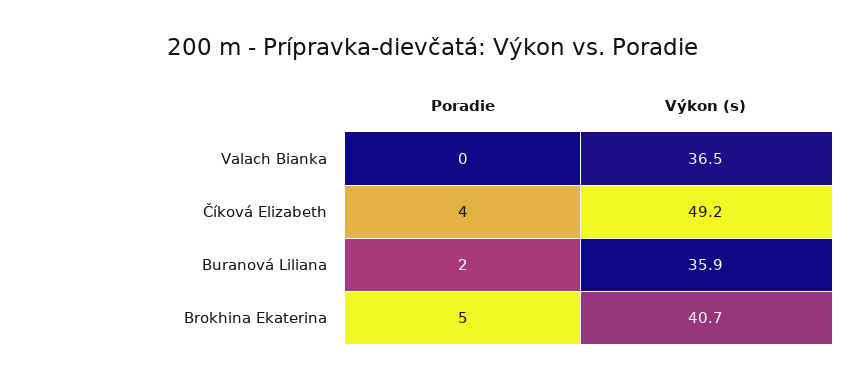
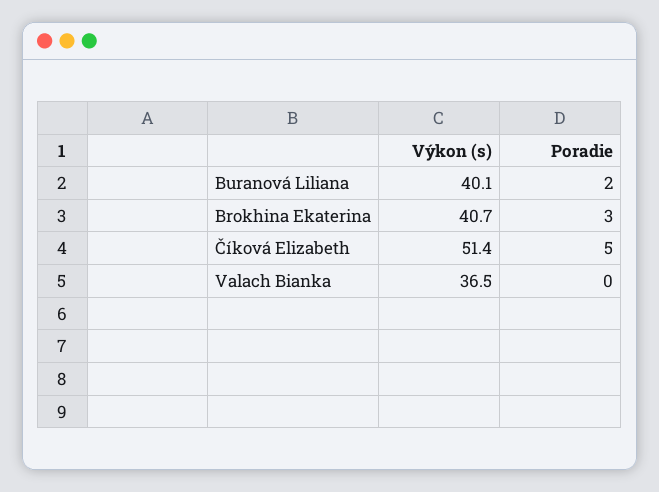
  {
    "Poradie": {
      "Valach Bianka": 0,
-     "Číková Elizabeth": 4,
+     "Číková Elizabeth": 5,
      "Buranová Liliana": 2,
-     "Brokhina Ekaterina": 5
+     "Brokhina Ekaterina": 3
    },
    "Výkon (s)": {
      "Valach Bianka": 36.5,
-     "Číková Elizabeth": 49.2,
+     "Číková Elizabeth": 51.4,
-     "Buranová Liliana": 35.9,
+     "Buranová Liliana": 40.1,
      "Brokhina Ekaterina": 40.7
    }
  }

